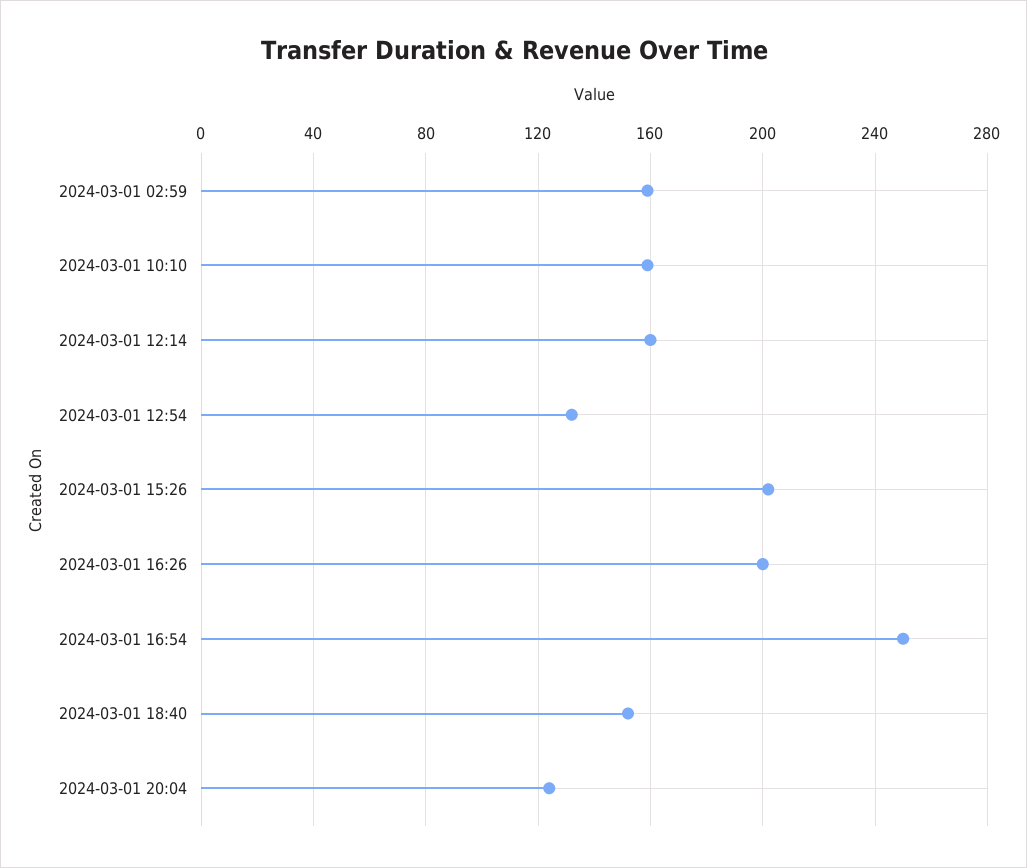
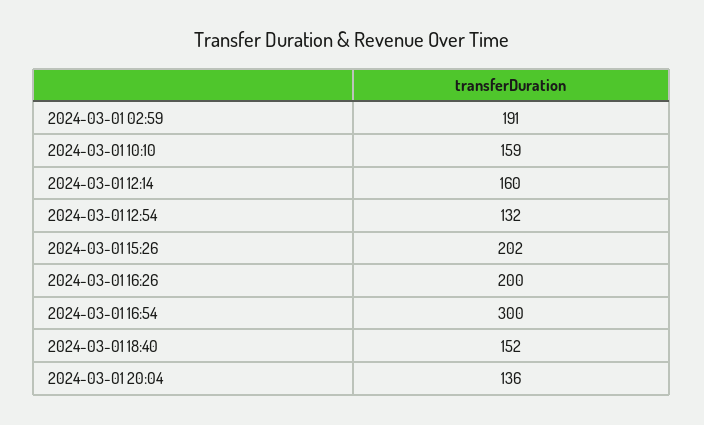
  {
-   "2024-03-01 02:59": 160,
+   "2024-03-01 02:59": 191,
    "2024-03-01 10:10": 159,
    "2024-03-01 12:14": 160,
    "2024-03-01 12:54": 132,
    "2024-03-01 15:26": 202,
    "2024-03-01 16:26": 200,
-   "2024-03-01 16:54": 250,
+   "2024-03-01 16:54": 300,
    "2024-03-01 18:40": 152,
-   "2024-03-01 20:04": 125
+   "2024-03-01 20:04": 136
  }

